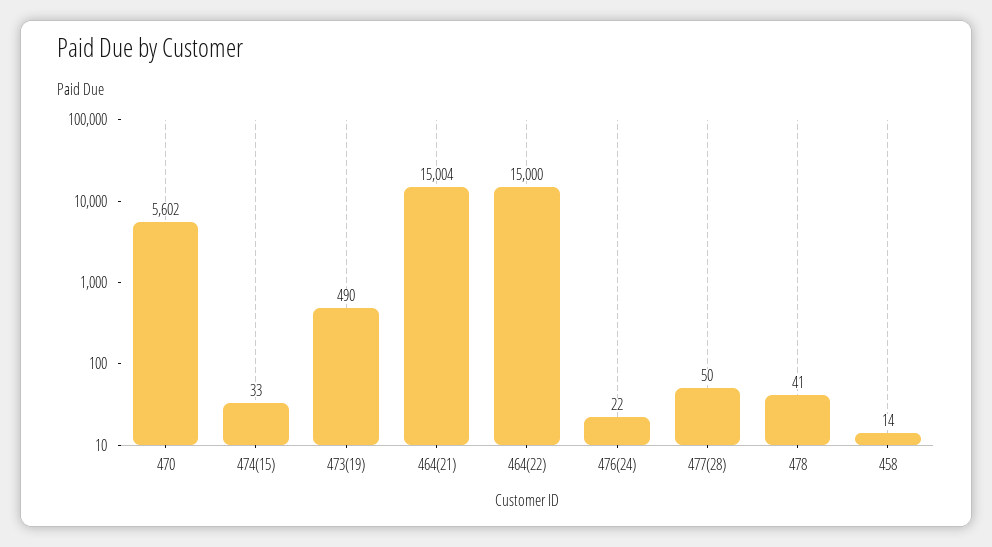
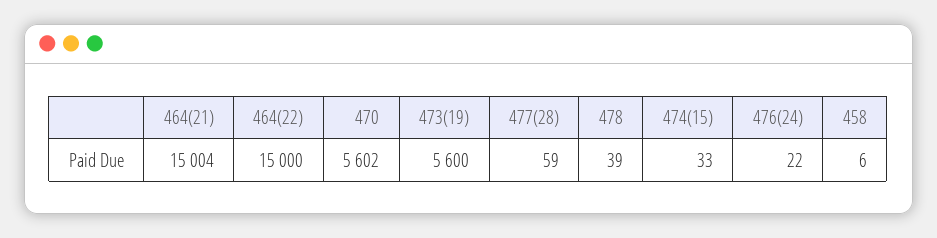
  {
    "470": 5602,
    "474(15)": 33,
-   "473(19)": 490,
+   "473(19)": 5600,
    "464(21)": 15004,
    "464(22)": 15000,
    "476(24)": 22,
-   "477(28)": 50,
+   "477(28)": 59,
-   "478": 41,
+   "478": 39,
-   "458": 14
+   "458": 6
  }

